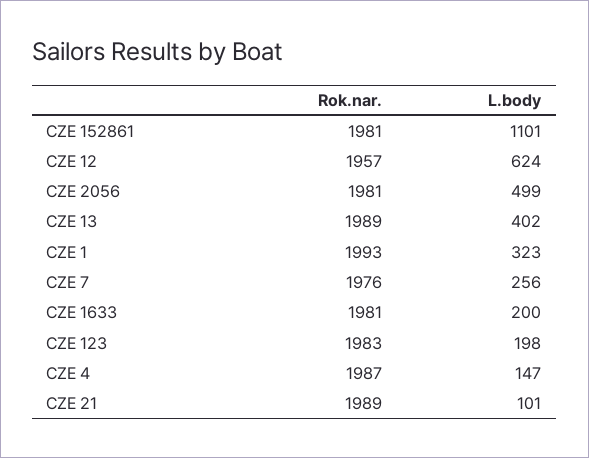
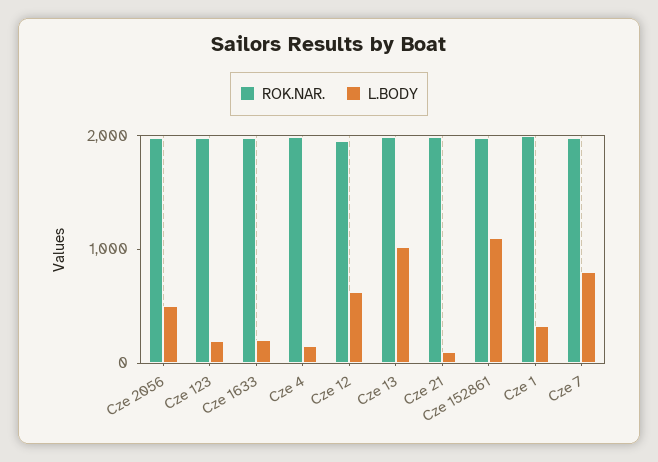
  {
    "Rok.nar.": {
      "CZE 152861": 1981,
      "CZE 12": 1957,
      "CZE 2056": 1981,
      "CZE 13": 1989,
      "CZE 1": 1993,
      "CZE 7": 1976,
      "CZE 1633": 1981,
      "CZE 123": 1983,
      "CZE 4": 1987,
      "CZE 21": 1989
    },
    "L.body": {
      "CZE 152861": 1101,
      "CZE 12": 624,
      "CZE 2056": 499,
-     "CZE 13": 402,
+     "CZE 13": 1000,
      "CZE 1": 323,
-     "CZE 7": 256,
+     "CZE 7": 800,
      "CZE 1633": 200,
      "CZE 123": 198,
      "CZE 4": 147,
      "CZE 21": 101
    }
  }

